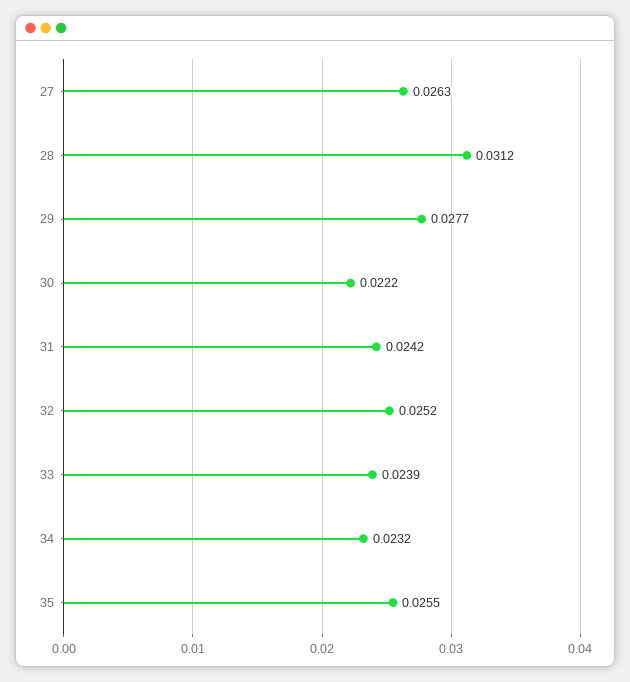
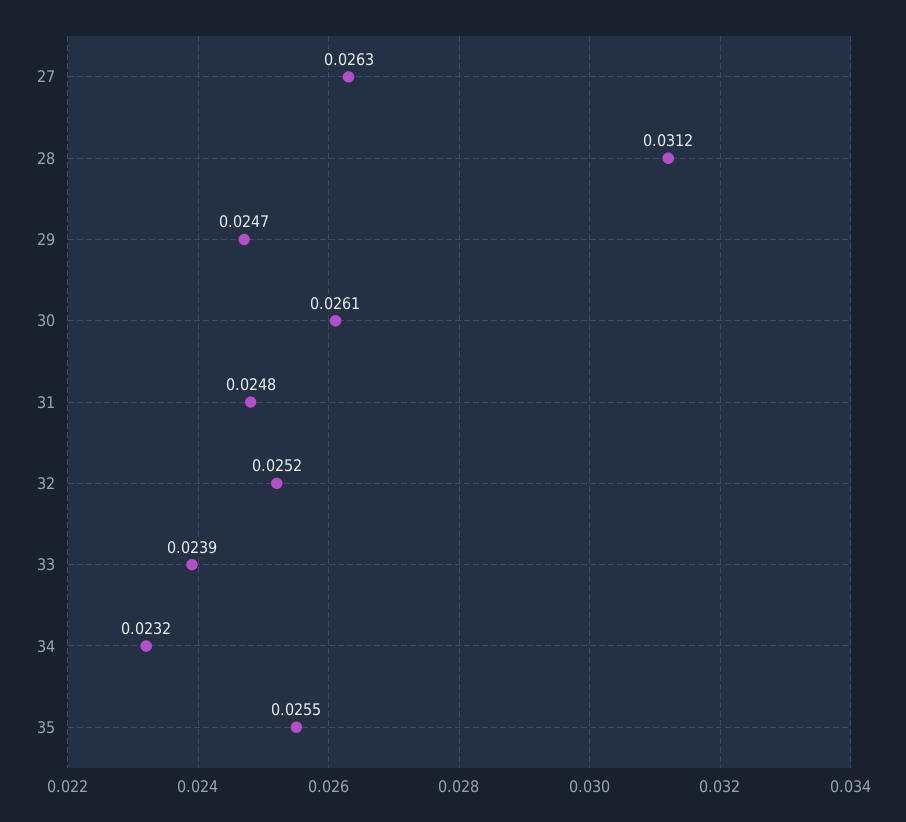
  {
    "27": 0.0263,
    "28": 0.0312,
-   "29": 0.0277,
+   "29": 0.0247,
-   "30": 0.0222,
+   "30": 0.0261,
-   "31": 0.0242,
+   "31": 0.0248,
    "32": 0.0252,
    "33": 0.0239,
    "34": 0.0232,
    "35": 0.0255
  }

